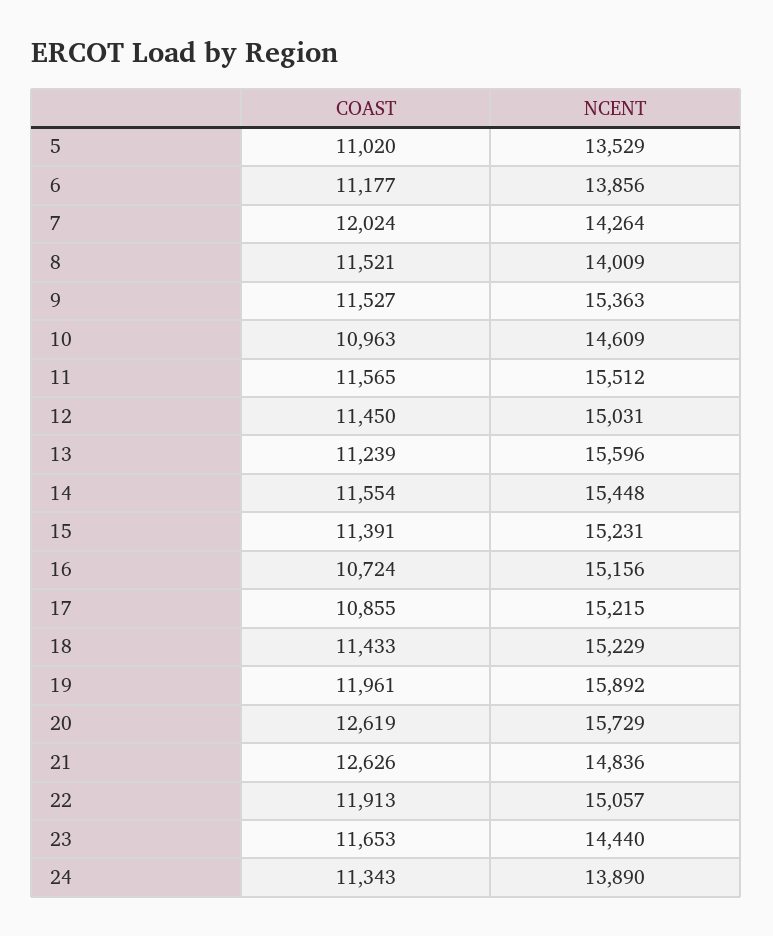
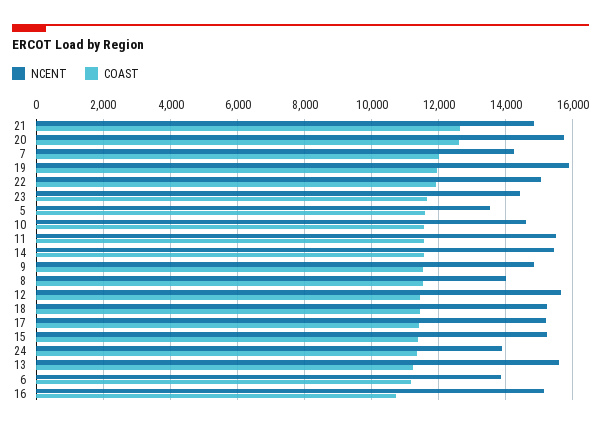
  {
    "COAST": {
-     "5": 11020,
+     "5": 11600,
      "6": 11177,
      "7": 12024,
      "8": 11521,
      "9": 11527,
-     "10": 10963,
+     "10": 11600,
      "11": 11565,
      "12": 11450,
      "13": 11239,
      "14": 11554,
      "15": 11391,
      "16": 10724,
-     "17": 10855,
+     "17": 11400,
      "18": 11433,
      "19": 11961,
      "20": 12619,
      "21": 12626,
      "22": 11913,
      "23": 11653,
      "24": 11343
    },
    "NCENT": {
      "5": 13529,
      "6": 13856,
      "7": 14264,
      "8": 14009,
-     "9": 15363,
+     "9": 14800,
      "10": 14609,
      "11": 15512,
-     "12": 15031,
+     "12": 15600,
      "13": 15596,
      "14": 15448,
      "15": 15231,
      "16": 15156,
      "17": 15215,
      "18": 15229,
      "19": 15892,
      "20": 15729,
      "21": 14836,
      "22": 15057,
      "23": 14440,
      "24": 13890
    }
  }

